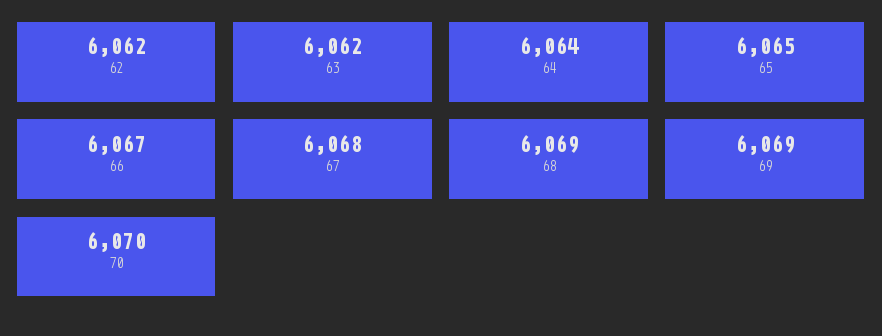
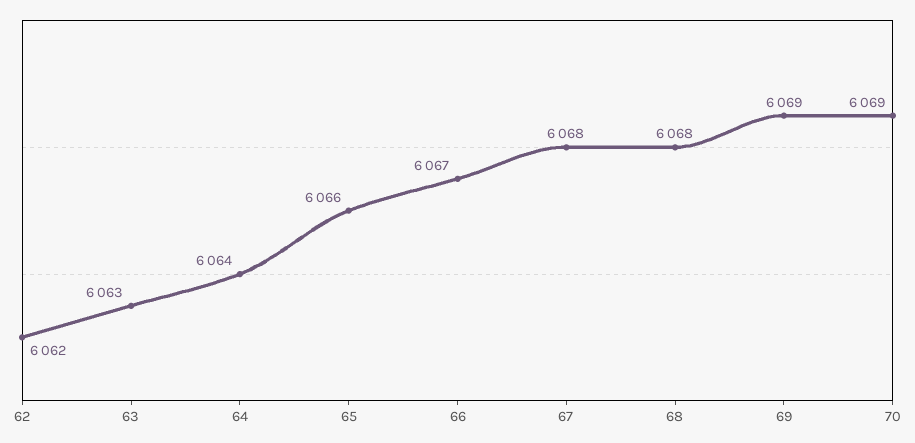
  {
    "62": 6062,
-   "63": 6062,
+   "63": 6063,
    "64": 6064,
-   "65": 6065,
+   "65": 6066,
    "66": 6067,
    "67": 6068,
-   "68": 6069,
+   "68": 6068,
    "69": 6069,
-   "70": 6070
+   "70": 6069
  }

